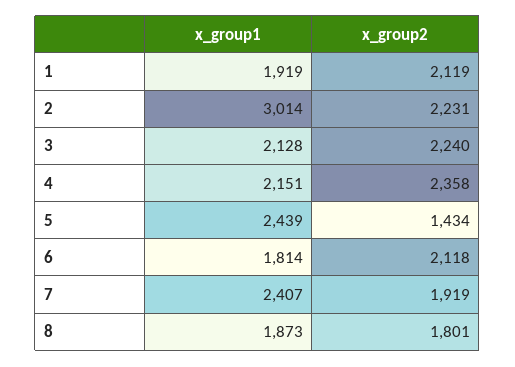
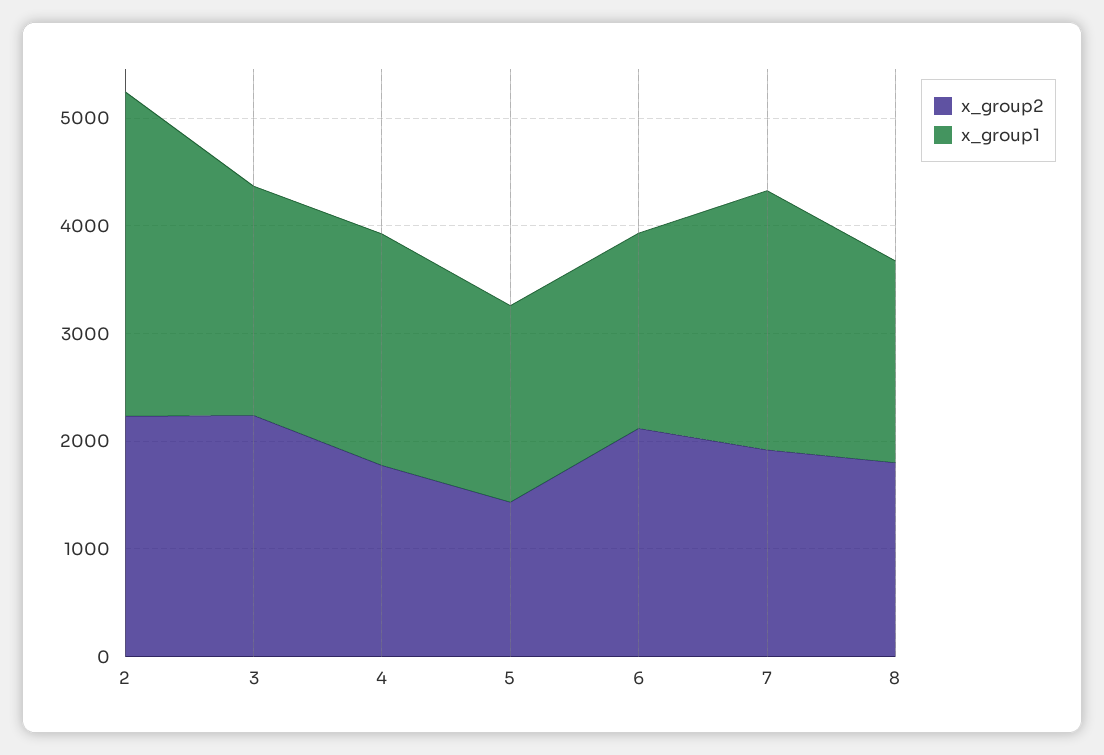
  {
    "x_group1": {
-     "1": 1919,
      "2": 3014,
      "3": 2128,
      "4": 2151,
-     "5": 2439,
+     "5": 1800,
      "6": 1814,
      "7": 2407,
      "8": 1873
    },
    "x_group2": {
-     "1": 2119,
      "2": 2231,
      "3": 2240,
-     "4": 2358,
+     "4": 1800,
      "5": 1434,
      "6": 2118,
      "7": 1919,
      "8": 1801
    }
  }

